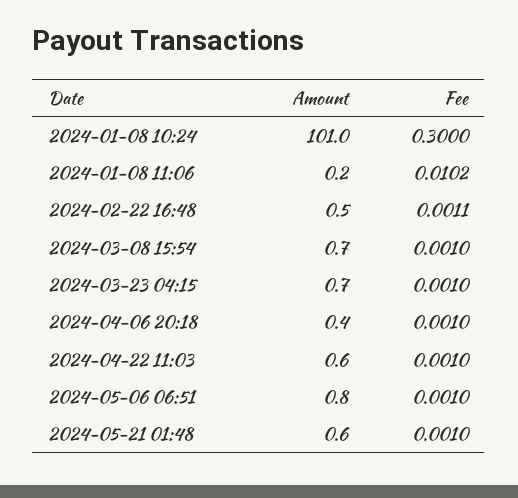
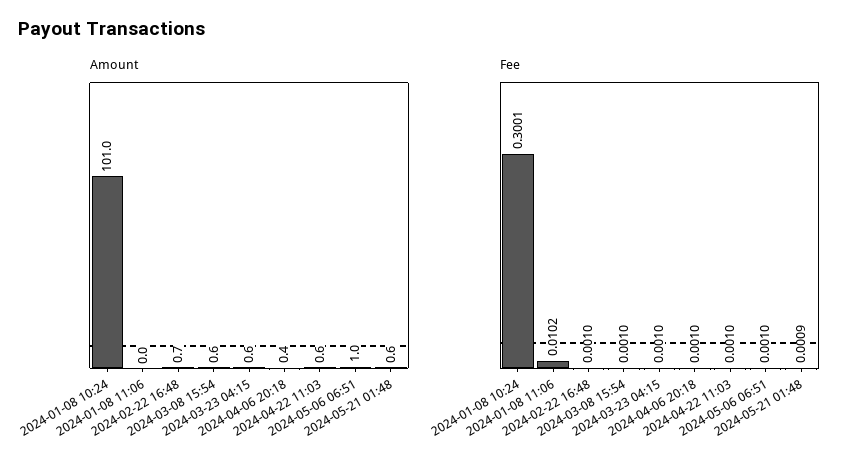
  {
    "Amount": {
      "2024-01-08 10:24": 101,
-     "2024-01-08 11:06": 0.2,
+     "2024-01-08 11:06": 0,
-     "2024-02-22 16:48": 0.5,
+     "2024-02-22 16:48": 0.7,
-     "2024-03-08 15:54": 0.7,
+     "2024-03-08 15:54": 0.6,
-     "2024-03-23 04:15": 0.7,
+     "2024-03-23 04:15": 0.6,
      "2024-04-06 20:18": 0.4,
      "2024-04-22 11:03": 0.6,
-     "2024-05-06 06:51": 0.8,
+     "2024-05-06 06:51": 1,
      "2024-05-21 01:48": 0.6
    },
    "Fee": {
-     "2024-01-08 10:24": 0.3,
+     "2024-01-08 10:24": 0.3001,
      "2024-01-08 11:06": 0.0102,
-     "2024-02-22 16:48": 0.0011,
+     "2024-02-22 16:48": 0.001,
      "2024-03-08 15:54": 0.001,
      "2024-03-23 04:15": 0.001,
      "2024-04-06 20:18": 0.001,
      "2024-04-22 11:03": 0.001,
      "2024-05-06 06:51": 0.001,
-     "2024-05-21 01:48": 0.001
+     "2024-05-21 01:48": 0.0009
    }
  }

